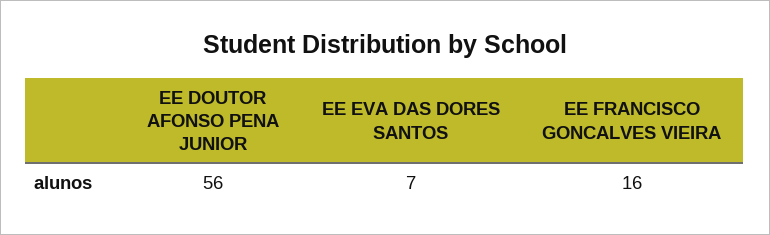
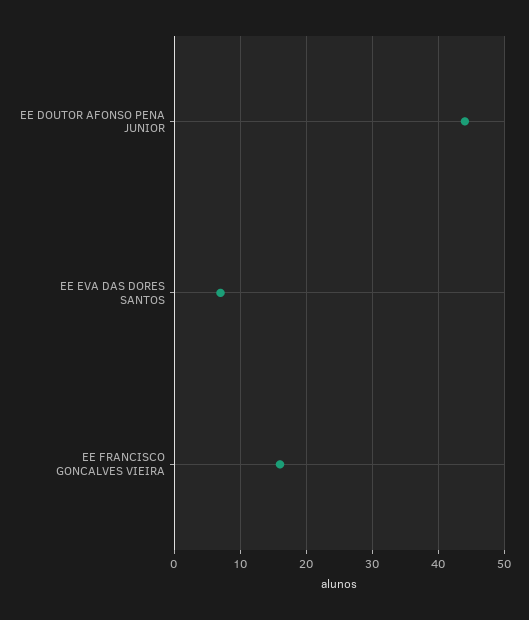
  {
-   "EE DOUTOR AFONSO PENA JUNIOR": 56,
+   "EE DOUTOR AFONSO PENA JUNIOR": 44,
    "EE EVA DAS DORES SANTOS": 7,
    "EE FRANCISCO GONCALVES VIEIRA": 16
  }

